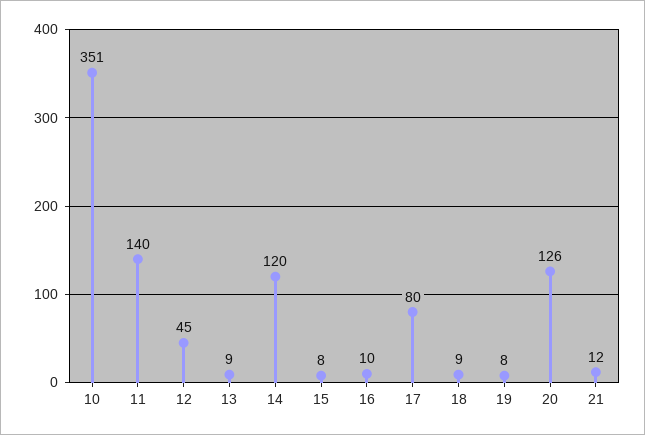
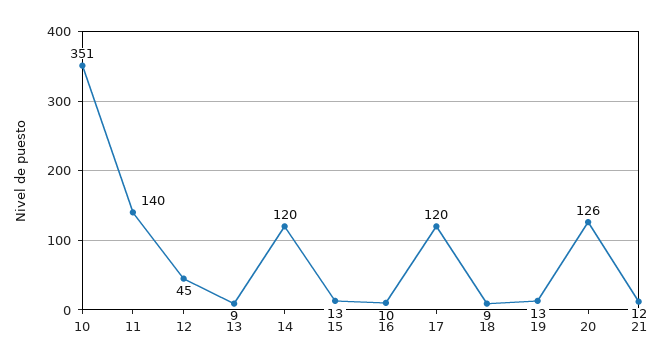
  {
    "10": 351,
    "11": 140,
    "12": 45,
    "13": 9,
    "14": 120,
-   "15": 8,
+   "15": 13,
    "16": 10,
-   "17": 80,
+   "17": 120,
    "18": 9,
-   "19": 8,
+   "19": 13,
    "20": 126,
    "21": 12
  }

